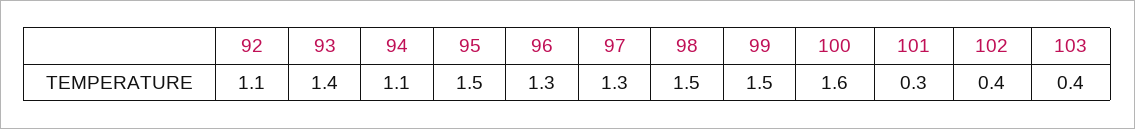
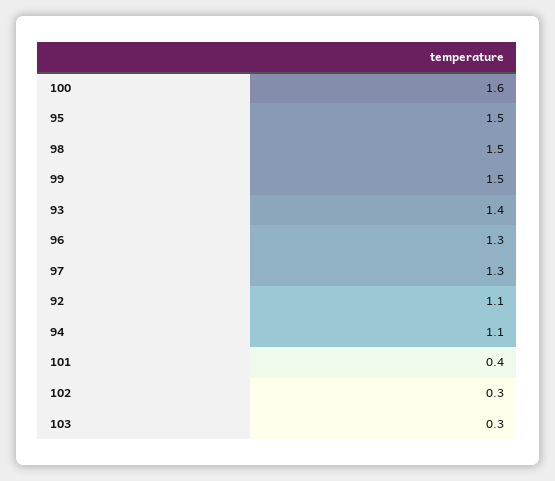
  {
    "92": 1.1,
    "93": 1.4,
    "94": 1.1,
    "95": 1.5,
    "96": 1.3,
    "97": 1.3,
    "98": 1.5,
    "99": 1.5,
    "100": 1.6,
-   "101": 0.3,
+   "101": 0.4,
-   "102": 0.4,
+   "102": 0.3,
-   "103": 0.4
+   "103": 0.3
  }

